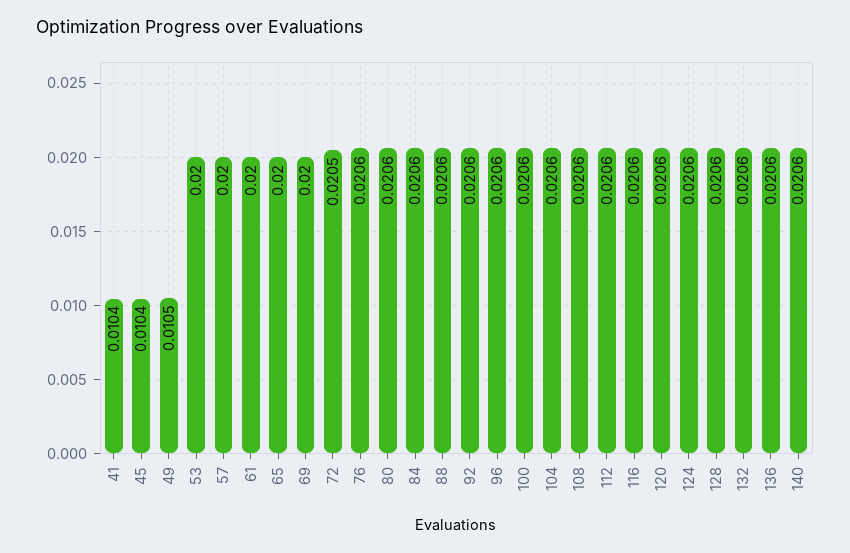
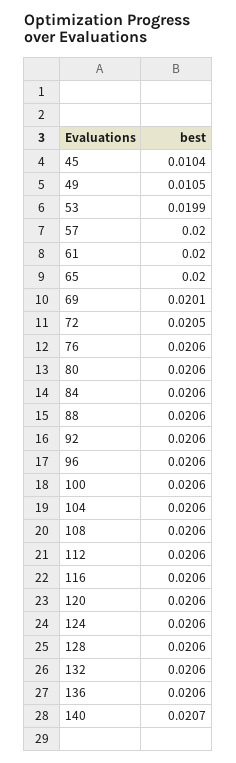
  {
-   "41": 0.0104,
    "45": 0.0104,
    "49": 0.0105,
-   "53": 0.02,
+   "53": 0.0199,
    "57": 0.02,
    "61": 0.02,
    "65": 0.02,
-   "69": 0.02,
+   "69": 0.0201,
    "72": 0.0205,
    "76": 0.0206,
    "80": 0.0206,
    "84": 0.0206,
    "88": 0.0206,
    "92": 0.0206,
    "96": 0.0206,
    "100": 0.0206,
    "104": 0.0206,
    "108": 0.0206,
    "112": 0.0206,
    "116": 0.0206,
    "120": 0.0206,
    "124": 0.0206,
    "128": 0.0206,
    "132": 0.0206,
    "136": 0.0206,
-   "140": 0.0206
+   "140": 0.0207
  }

